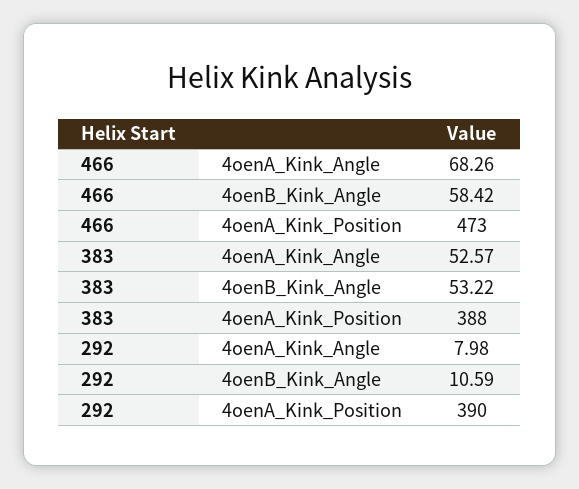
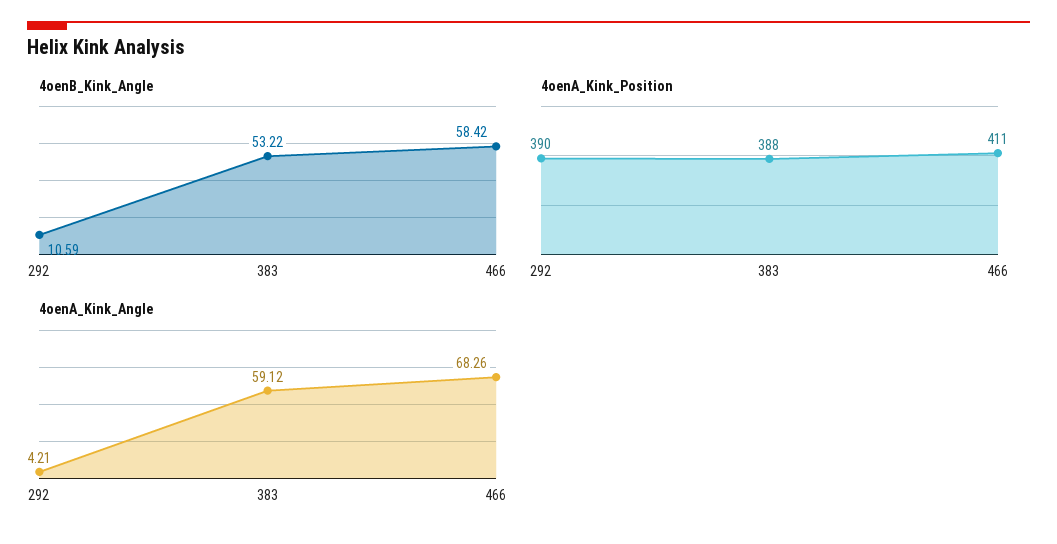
  {
    "4oenA_Kink_Angle": {
      "466": 68.26,
-     "383": 52.57,
+     "383": 59.12,
-     "292": 7.98
+     "292": 4.21
    },
    "4oenB_Kink_Angle": {
      "466": 58.42,
      "383": 53.22,
      "292": 10.59
    },
    "4oenA_Kink_Position": {
-     "466": 473,
+     "466": 411,
      "383": 388,
      "292": 390
    }
  }

